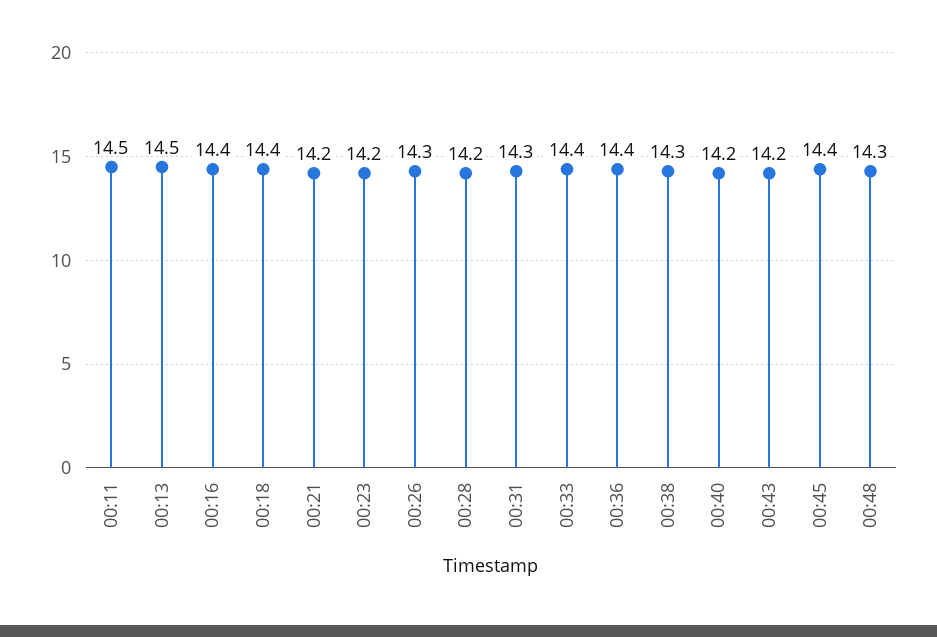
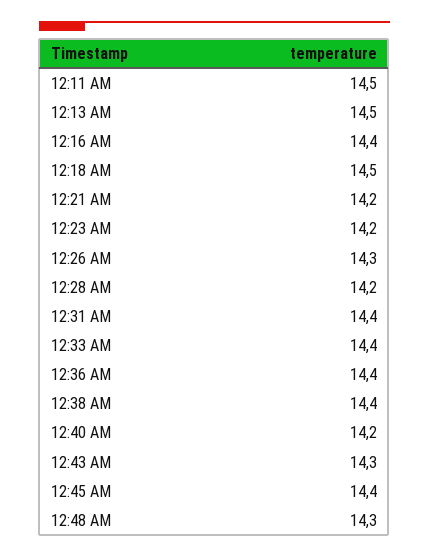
  {
    "00:11": 14.5,
    "00:13": 14.5,
    "00:16": 14.4,
-   "00:18": 14.4,
+   "00:18": 14.5,
    "00:21": 14.2,
    "00:23": 14.2,
    "00:26": 14.3,
    "00:28": 14.2,
-   "00:31": 14.3,
+   "00:31": 14.4,
    "00:33": 14.4,
    "00:36": 14.4,
-   "00:38": 14.3,
+   "00:38": 14.4,
    "00:40": 14.2,
-   "00:43": 14.2,
+   "00:43": 14.3,
    "00:45": 14.4,
    "00:48": 14.3
  }

